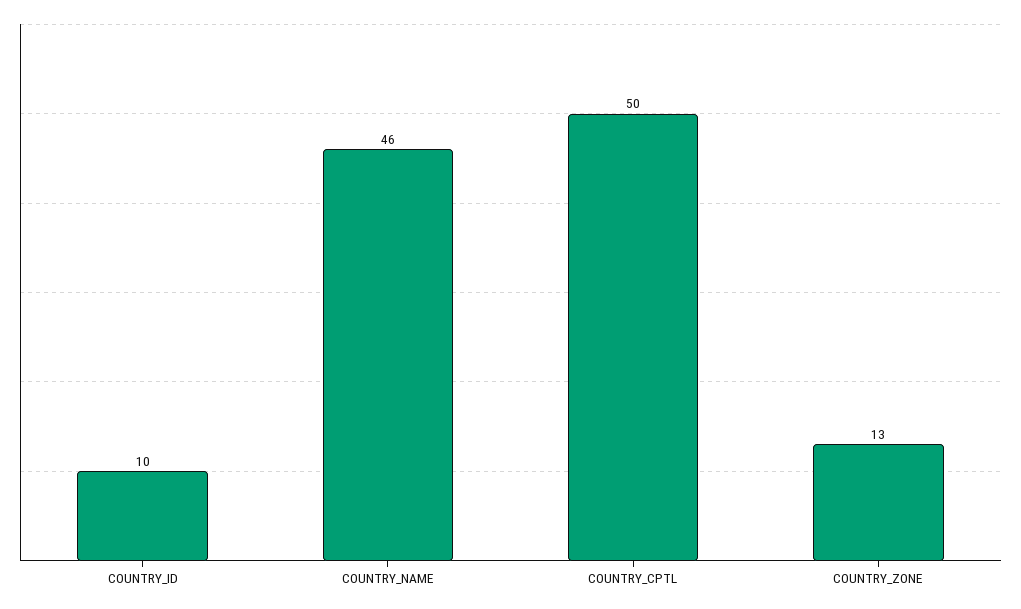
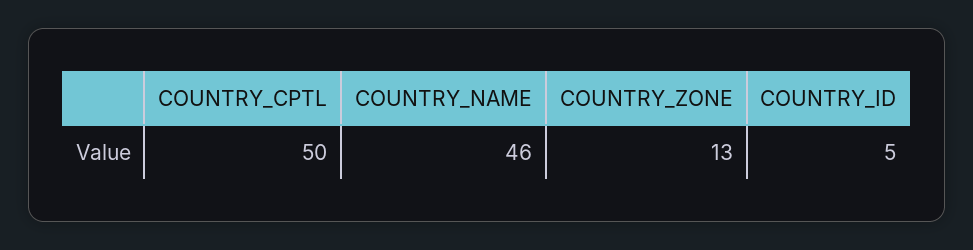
  {
-   "COUNTRY_ID": 10,
+   "COUNTRY_ID": 5,
    "COUNTRY_NAME": 46,
    "COUNTRY_CPTL": 50,
    "COUNTRY_ZONE": 13
  }

